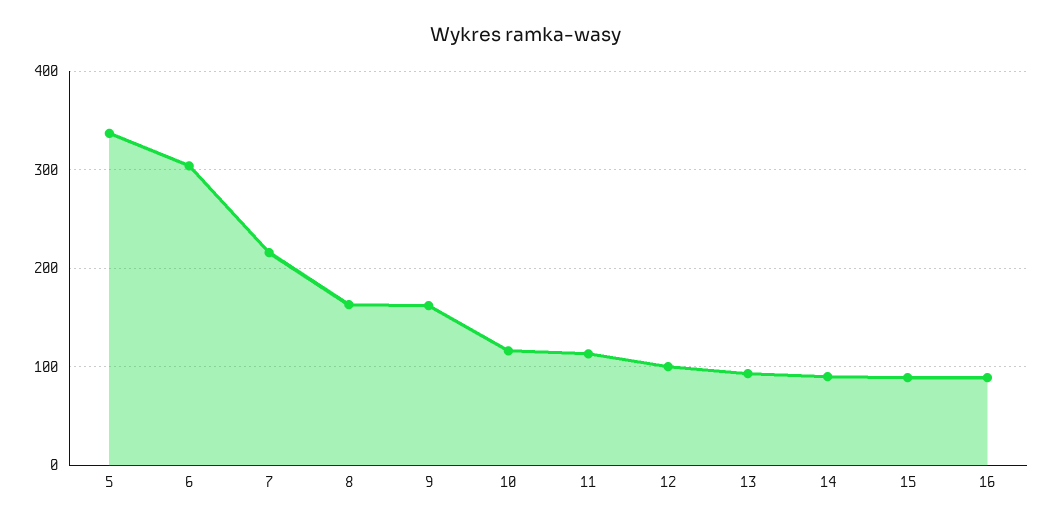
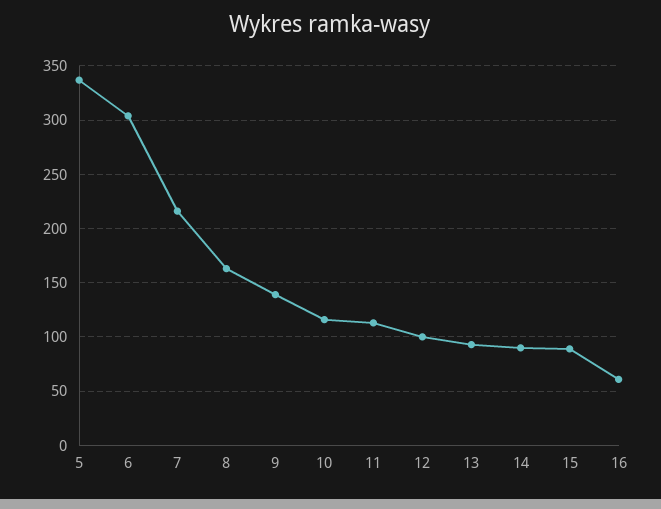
  {
    "5": 340,
    "6": 300,
    "7": 220,
    "8": 160,
-   "9": 160,
+   "9": 140,
    "10": 120,
    "11": 110,
    "12": 100,
    "13": 90,
    "14": 90,
    "15": 90,
-   "16": 90
+   "16": 60
  }

